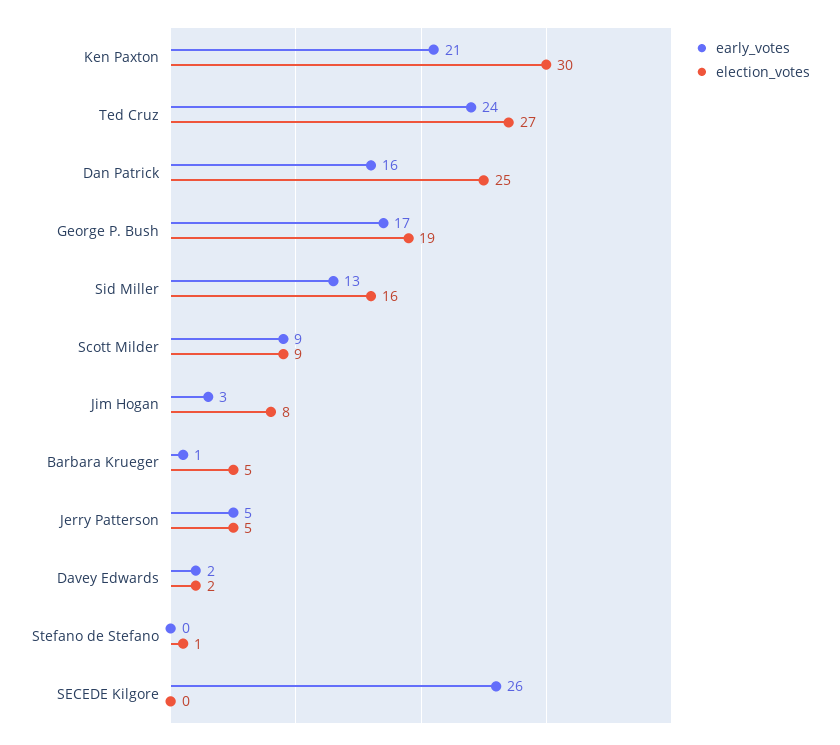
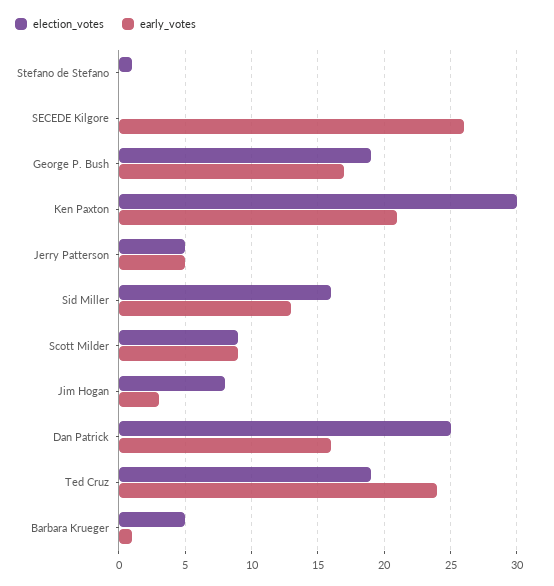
  {
    "early_votes": {
      "Ken Paxton": 21,
      "Ted Cruz": 24,
      "Dan Patrick": 16,
      "George P. Bush": 17,
      "Sid Miller": 13,
      "Scott Milder": 9,
      "Jim Hogan": 3,
      "Barbara Krueger": 1,
      "Jerry Patterson": 5,
-     "Davey Edwards": 2,
      "Stefano de Stefano": 0,
      "SECEDE Kilgore": 26
    },
    "election_votes": {
      "Ken Paxton": 30,
-     "Ted Cruz": 27,
+     "Ted Cruz": 19,
      "Dan Patrick": 25,
      "George P. Bush": 19,
      "Sid Miller": 16,
      "Scott Milder": 9,
      "Jim Hogan": 8,
      "Barbara Krueger": 5,
      "Jerry Patterson": 5,
-     "Davey Edwards": 2,
      "Stefano de Stefano": 1,
      "SECEDE Kilgore": 0
    }
  }

